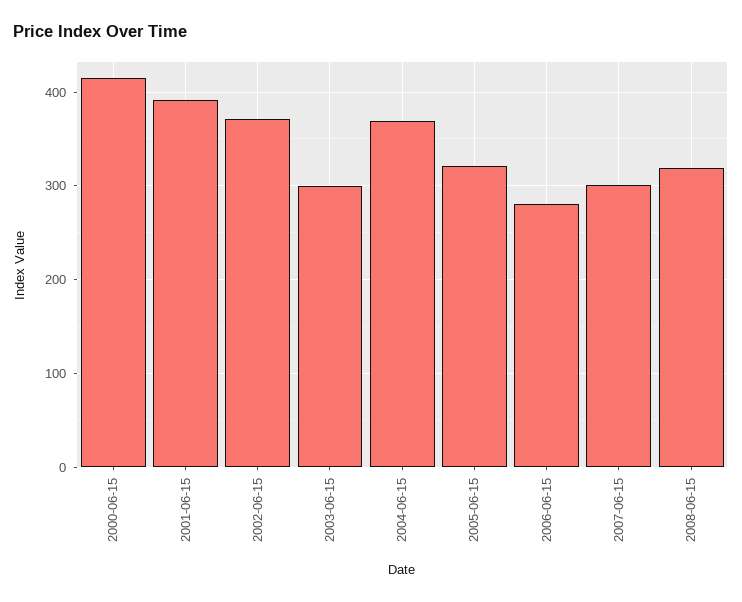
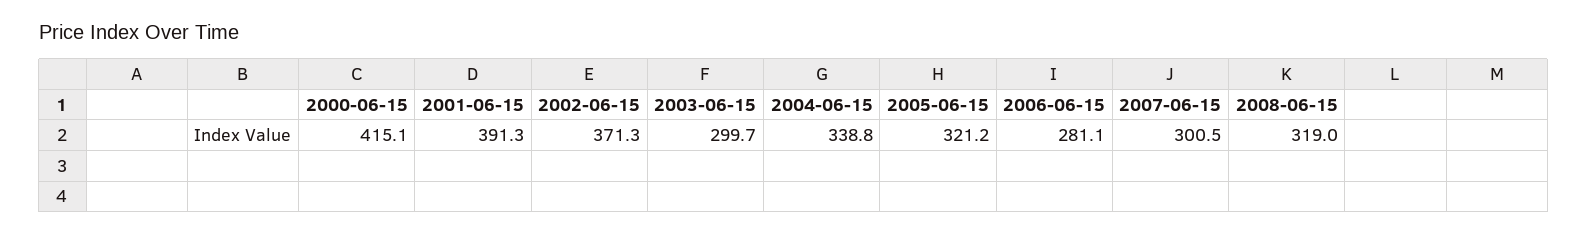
  {
    "2000-06-15": 415.1,
    "2001-06-15": 391.3,
    "2002-06-15": 371.3,
    "2003-06-15": 299.7,
-   "2004-06-15": 370,
+   "2004-06-15": 338.8,
    "2005-06-15": 321.2,
    "2006-06-15": 281.1,
    "2007-06-15": 300.5,
    "2008-06-15": 319
  }

